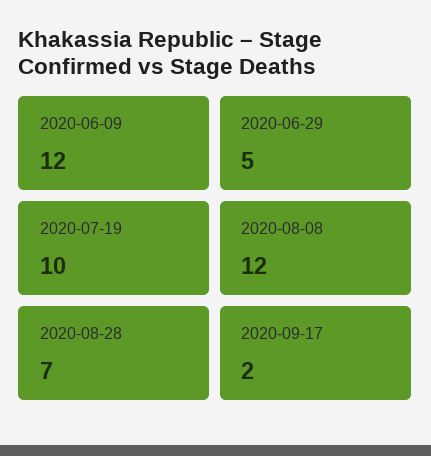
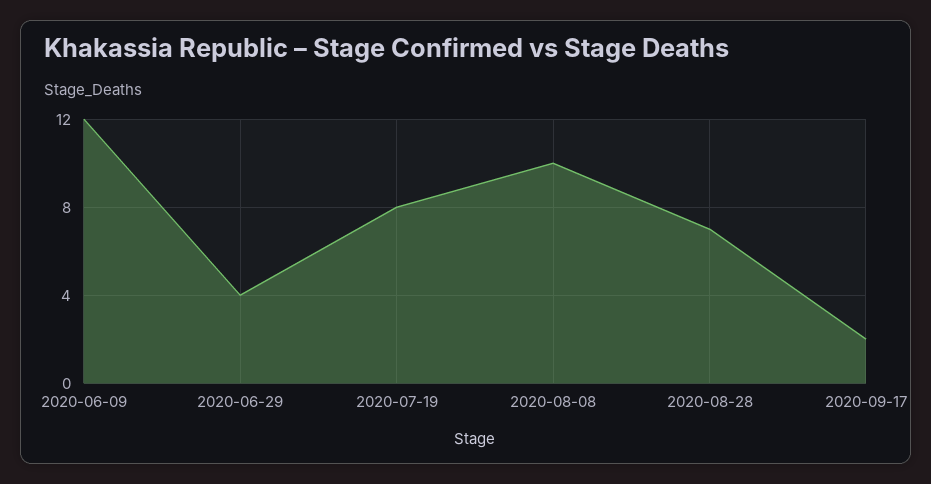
  {
    "2020-06-09": 12,
-   "2020-06-29": 5,
+   "2020-06-29": 4,
-   "2020-07-19": 10,
+   "2020-07-19": 8,
-   "2020-08-08": 12,
+   "2020-08-08": 10,
    "2020-08-28": 7,
    "2020-09-17": 2
  }

